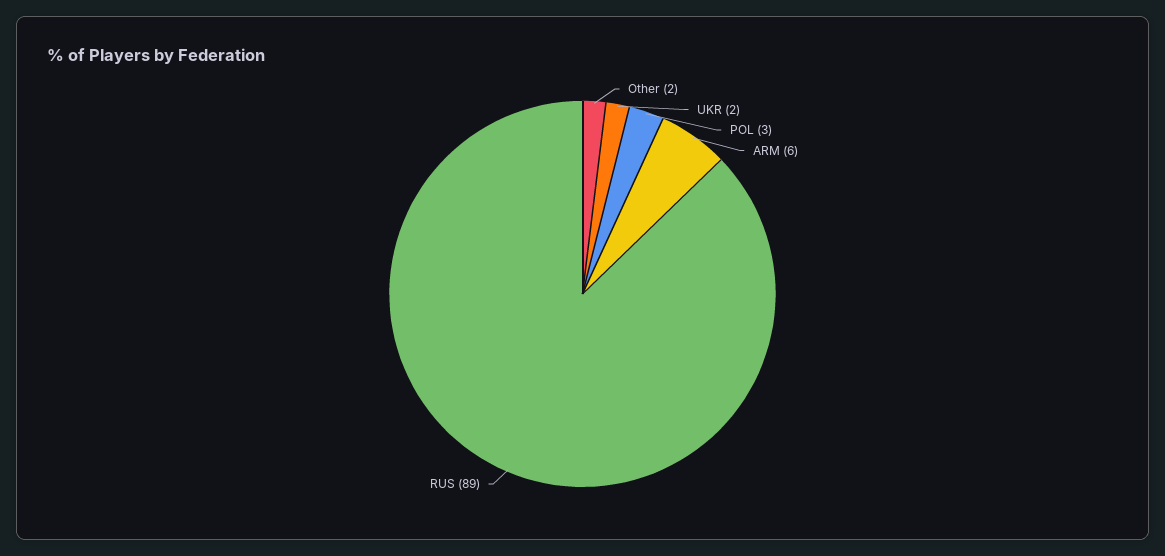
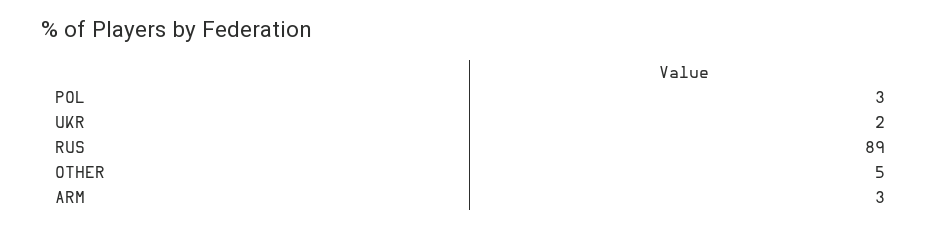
  {
-   "Other": 2,
+   "Other": 5,
    "UKR": 2,
    "POL": 3,
-   "ARM": 6,
+   "ARM": 3,
    "RUS": 89
  }

